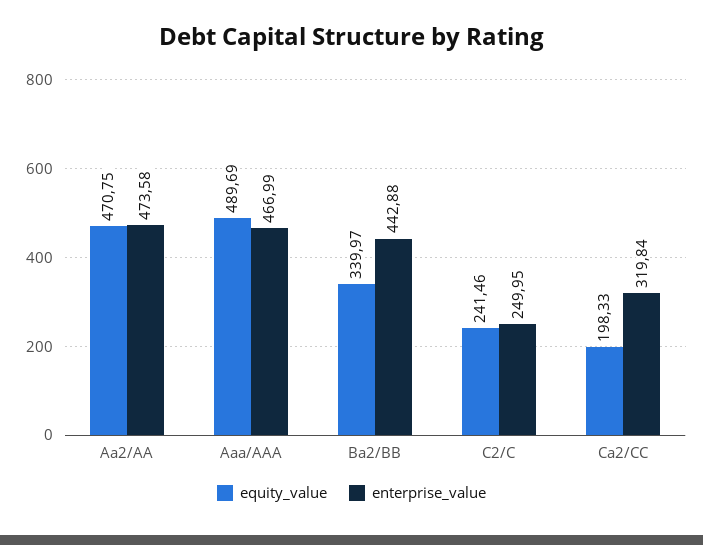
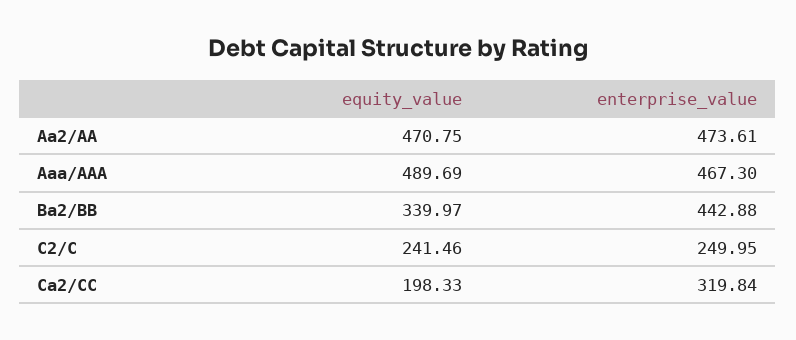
  {
    "equity_value": {
      "Aa2/AA": 470.75,
      "Aaa/AAA": 489.69,
      "Ba2/BB": 339.97,
      "C2/C": 241.46,
      "Ca2/CC": 198.33
    },
    "enterprise_value": {
-     "Aa2/AA": 473.58,
+     "Aa2/AA": 473.61,
-     "Aaa/AAA": 466.99,
+     "Aaa/AAA": 467.3,
      "Ba2/BB": 442.88,
      "C2/C": 249.95,
      "Ca2/CC": 319.84
    }
  }

